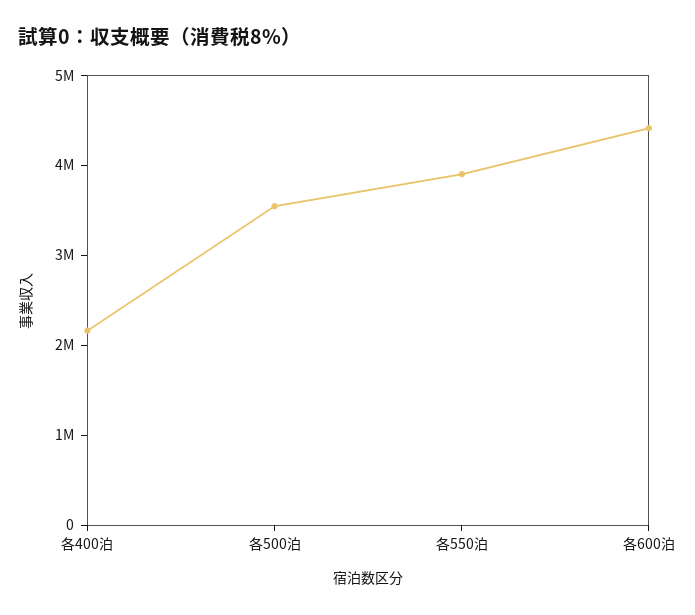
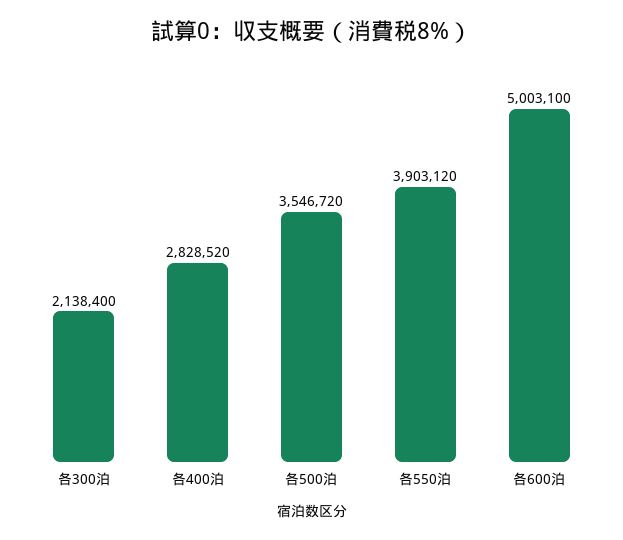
  {
-   "各400泊": 2200000,
+   "各400泊": 2828520,
    "各500泊": 3546720,
    "各550泊": 3903120,
-   "各600泊": 4400000
+   "各600泊": 5003100,
+   "各300泊": 2138400
  }

